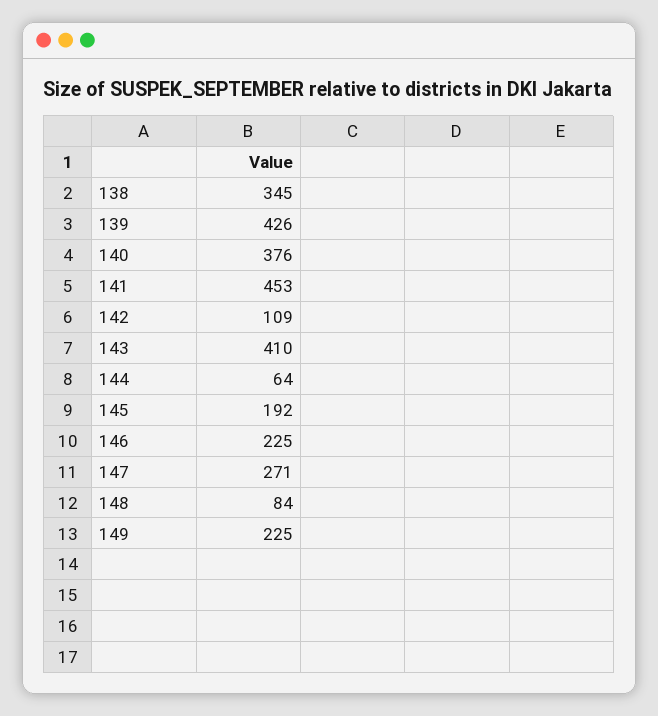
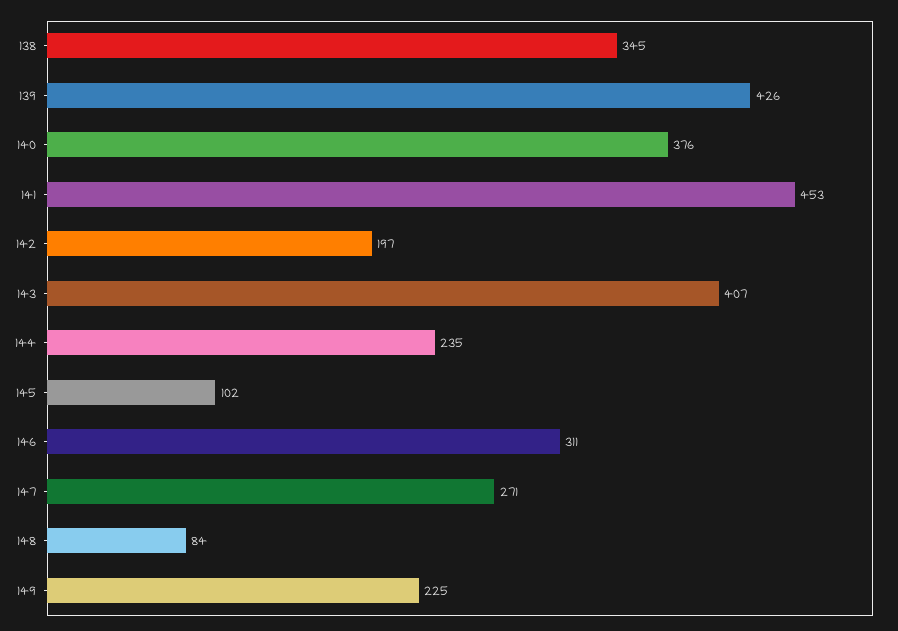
  {
    "138": 345,
    "139": 426,
    "140": 376,
    "141": 453,
-   "142": 109,
+   "142": 197,
-   "143": 410,
+   "143": 407,
-   "144": 64,
+   "144": 235,
-   "145": 192,
+   "145": 102,
-   "146": 225,
+   "146": 311,
    "147": 271,
    "148": 84,
    "149": 225
  }

